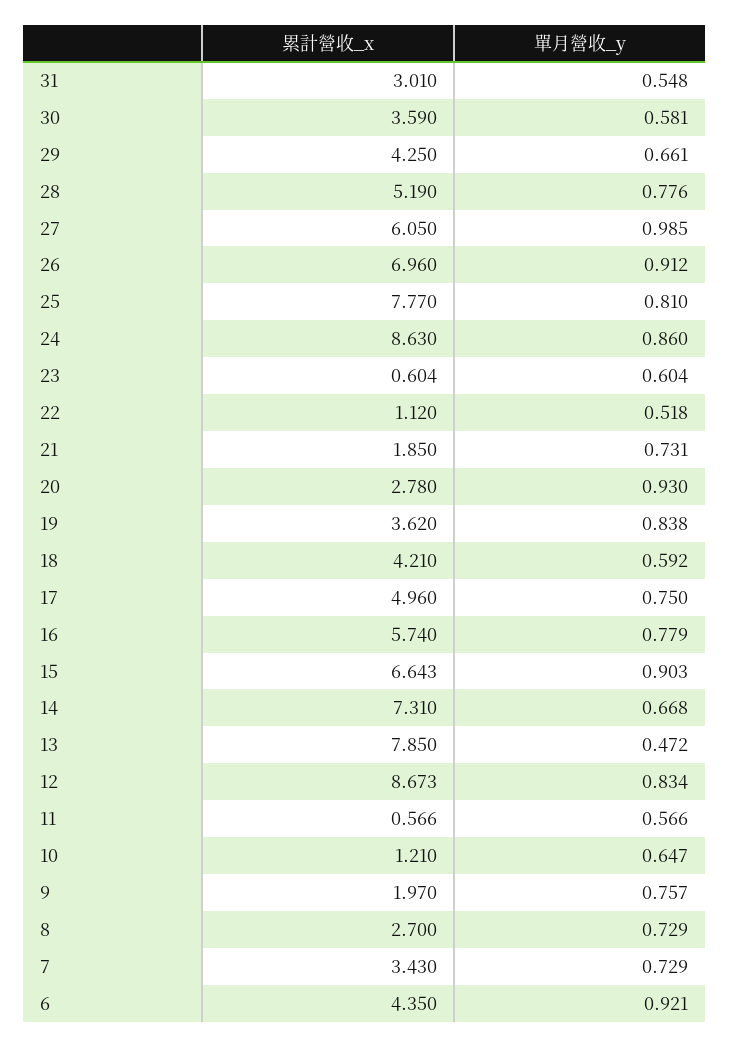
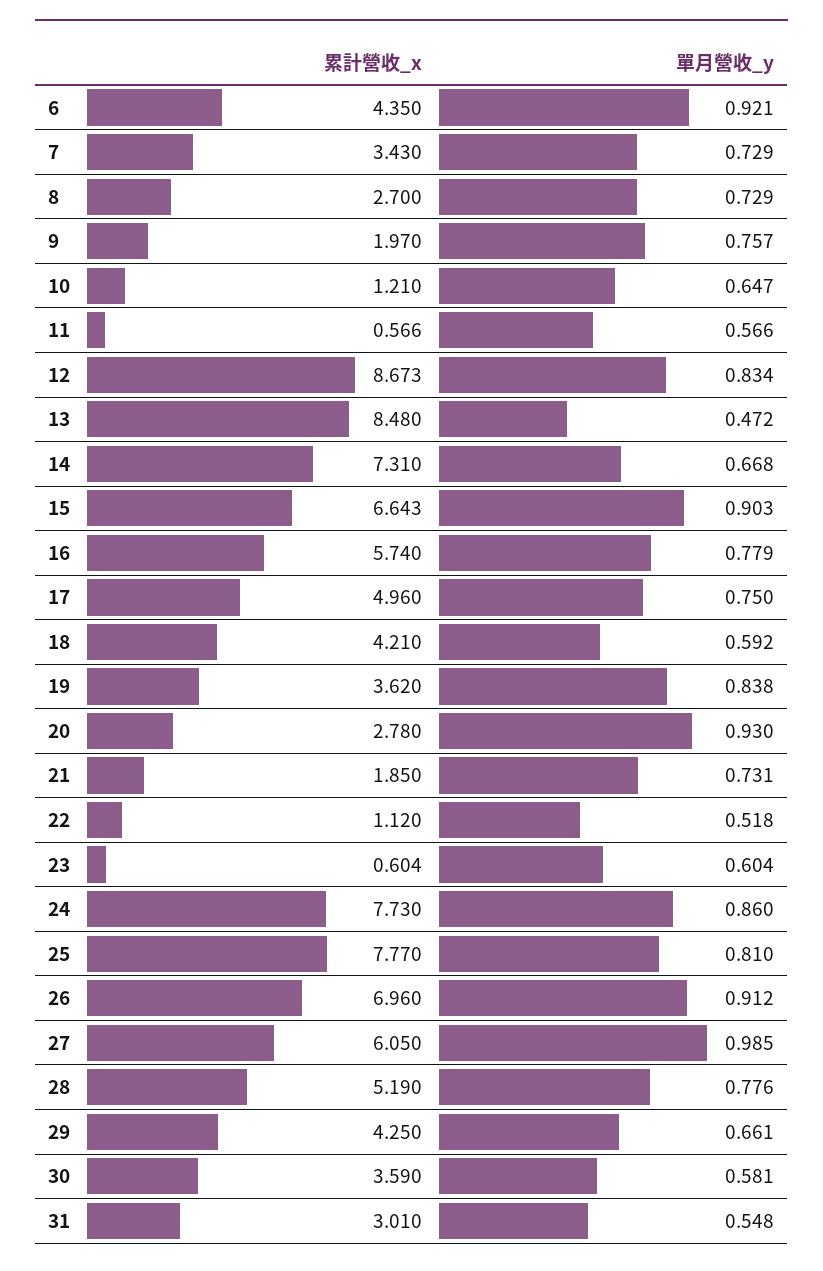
  {
    "累計營收_x": {
      "31": 3.01,
      "30": 3.59,
      "29": 4.25,
      "28": 5.19,
      "27": 6.05,
      "26": 6.96,
      "25": 7.77,
-     "24": 8.63,
+     "24": 7.73,
      "23": 0.604,
      "22": 1.12,
      "21": 1.85,
      "20": 2.78,
      "19": 3.62,
      "18": 4.21,
      "17": 4.96,
      "16": 5.74,
      "15": 6.643,
      "14": 7.31,
-     "13": 7.85,
+     "13": 8.48,
      "12": 8.673,
      "11": 0.566,
      "10": 1.21,
      "9": 1.97,
      "8": 2.7,
      "7": 3.43,
      "6": 4.35
    },
    "單月營收_y": {
      "31": 0.548,
      "30": 0.581,
      "29": 0.661,
      "28": 0.776,
      "27": 0.985,
      "26": 0.912,
      "25": 0.81,
      "24": 0.86,
      "23": 0.604,
      "22": 0.518,
      "21": 0.731,
      "20": 0.93,
      "19": 0.838,
      "18": 0.592,
      "17": 0.75,
      "16": 0.779,
      "15": 0.903,
      "14": 0.668,
      "13": 0.472,
      "12": 0.834,
      "11": 0.566,
      "10": 0.647,
      "9": 0.757,
      "8": 0.729,
      "7": 0.729,
      "6": 0.921
    }
  }

